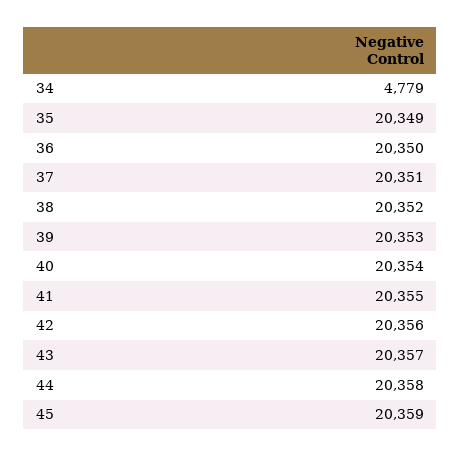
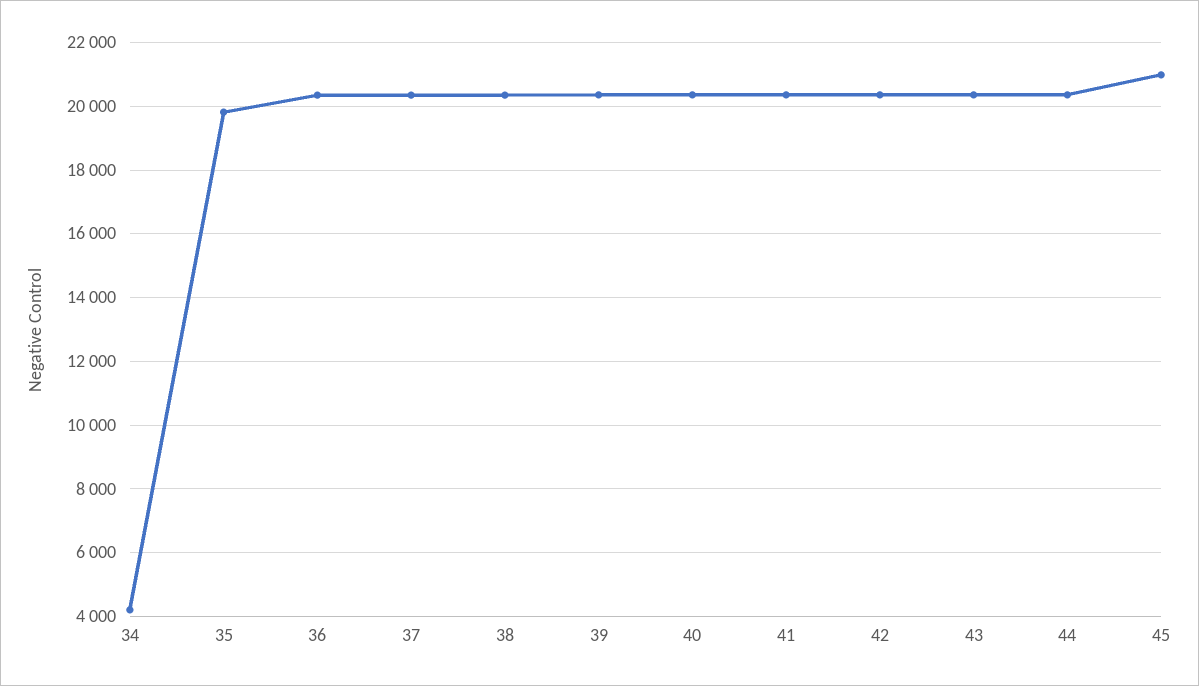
  {
-   "34": 4779,
+   "34": 4200,
-   "35": 20349,
+   "35": 19800,
    "36": 20350,
    "37": 20351,
    "38": 20352,
    "39": 20353,
    "40": 20354,
    "41": 20355,
    "42": 20356,
    "43": 20357,
    "44": 20358,
-   "45": 20359
+   "45": 21000
  }

